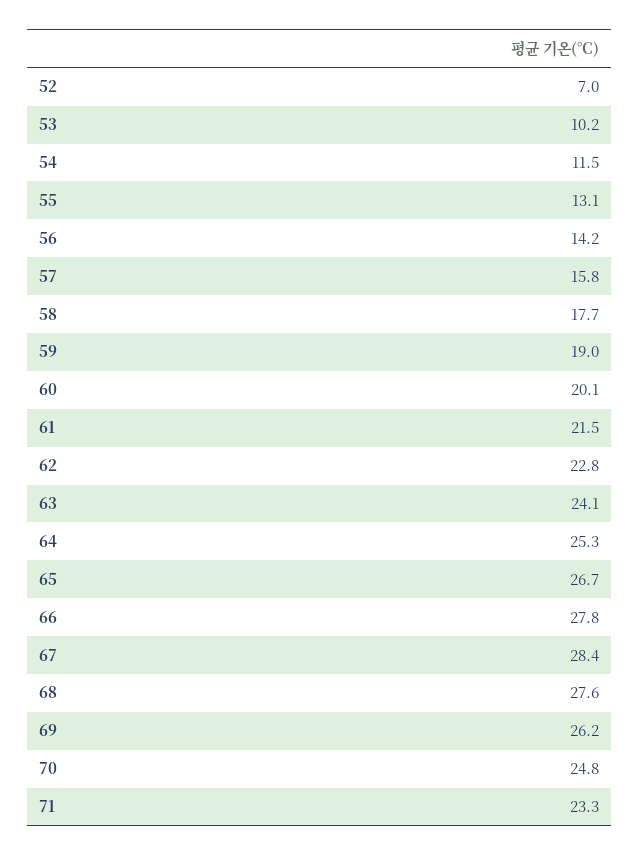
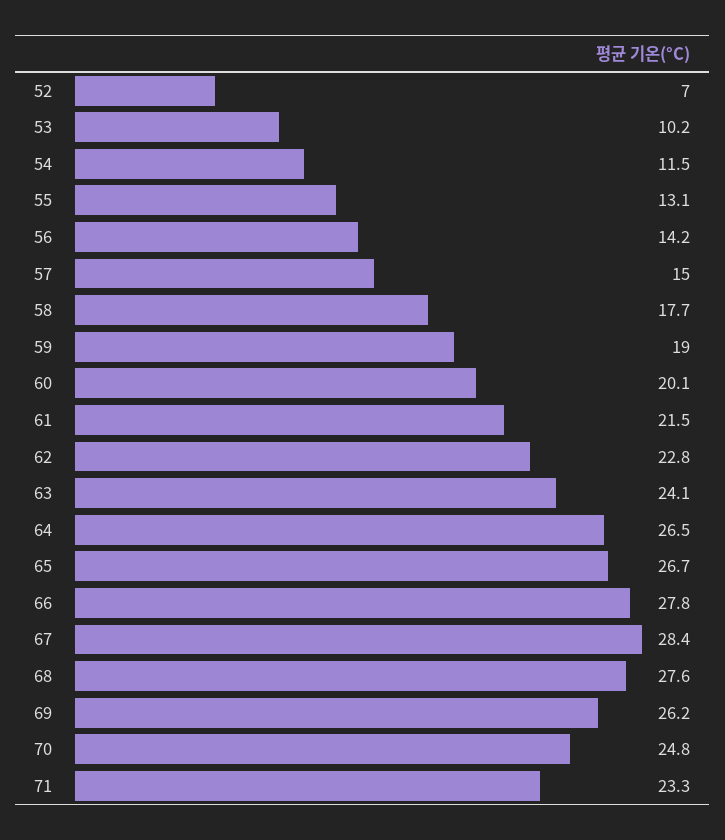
  {
    "52": 7,
    "53": 10.2,
    "54": 11.5,
    "55": 13.1,
    "56": 14.2,
-   "57": 15.8,
+   "57": 15,
    "58": 17.7,
    "59": 19,
    "60": 20.1,
    "61": 21.5,
    "62": 22.8,
    "63": 24.1,
-   "64": 25.3,
+   "64": 26.5,
    "65": 26.7,
    "66": 27.8,
    "67": 28.4,
    "68": 27.6,
    "69": 26.2,
    "70": 24.8,
    "71": 23.3
  }

